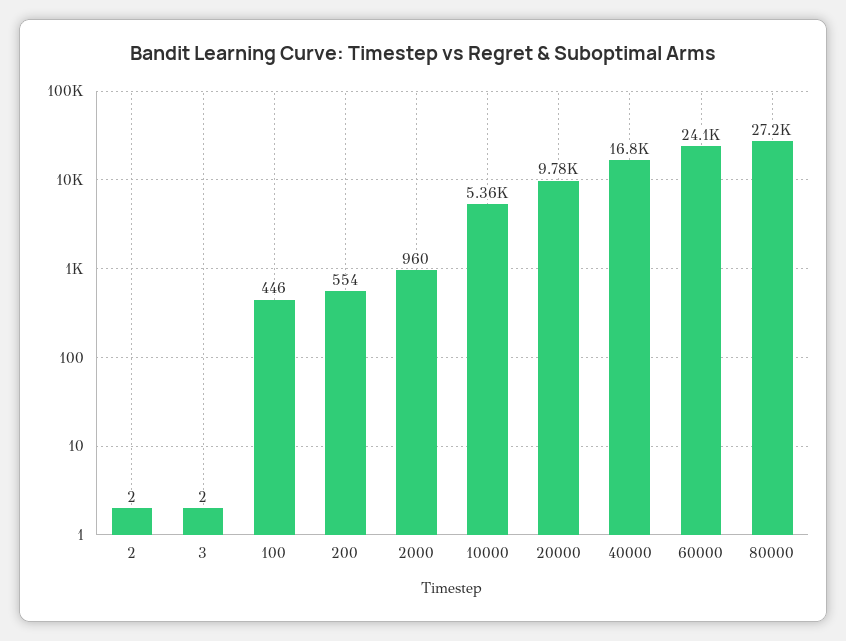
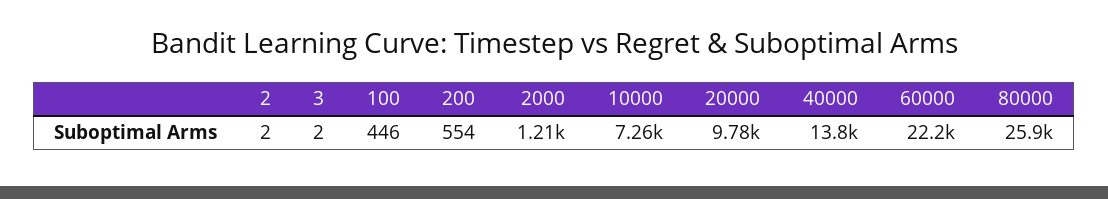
  {
    "2": 2,
    "3": 2,
    "100": 446,
    "200": 554,
-   "2000": 960,
+   "2000": 1210,
-   "10000": 5360,
+   "10000": 7260,
    "20000": 9780,
-   "40000": 16800,
+   "40000": 13800,
-   "60000": 24100,
+   "60000": 22200,
-   "80000": 27200
+   "80000": 25900
  }

